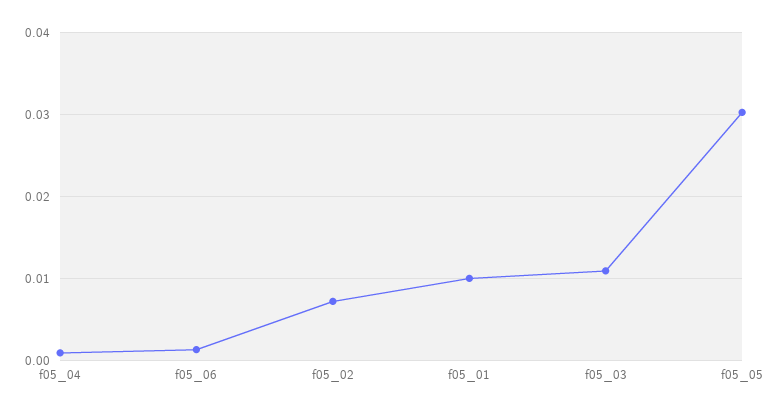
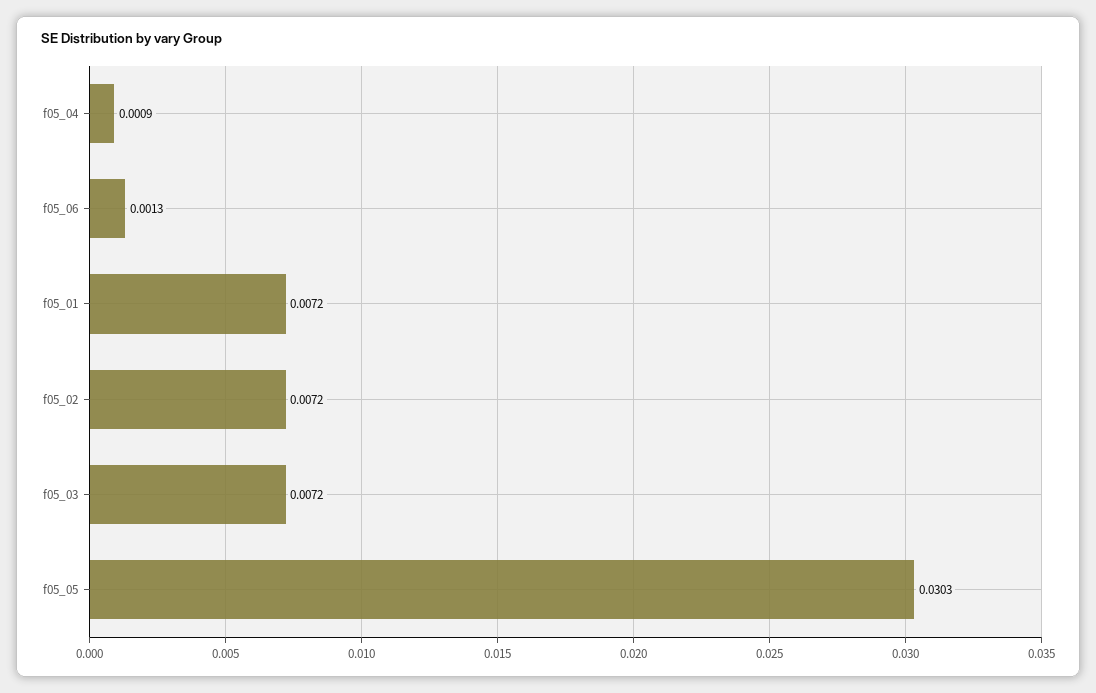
  {
    "f05_04": 0.0009,
    "f05_06": 0.0013,
    "f05_02": 0.0072,
-   "f05_01": 0.01,
+   "f05_01": 0.0072,
-   "f05_03": 0.011,
+   "f05_03": 0.0072,
    "f05_05": 0.0303
  }

